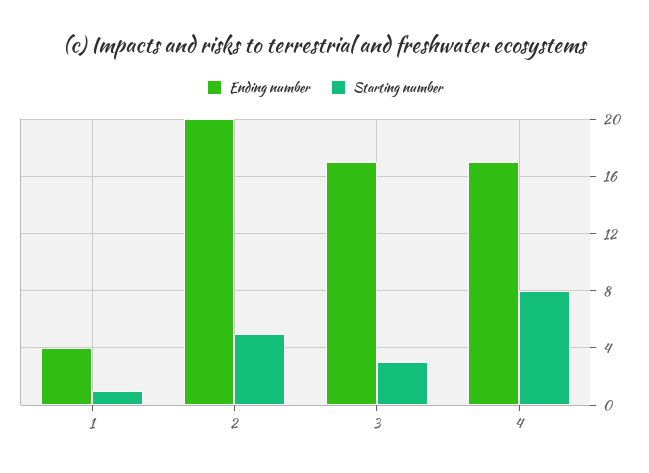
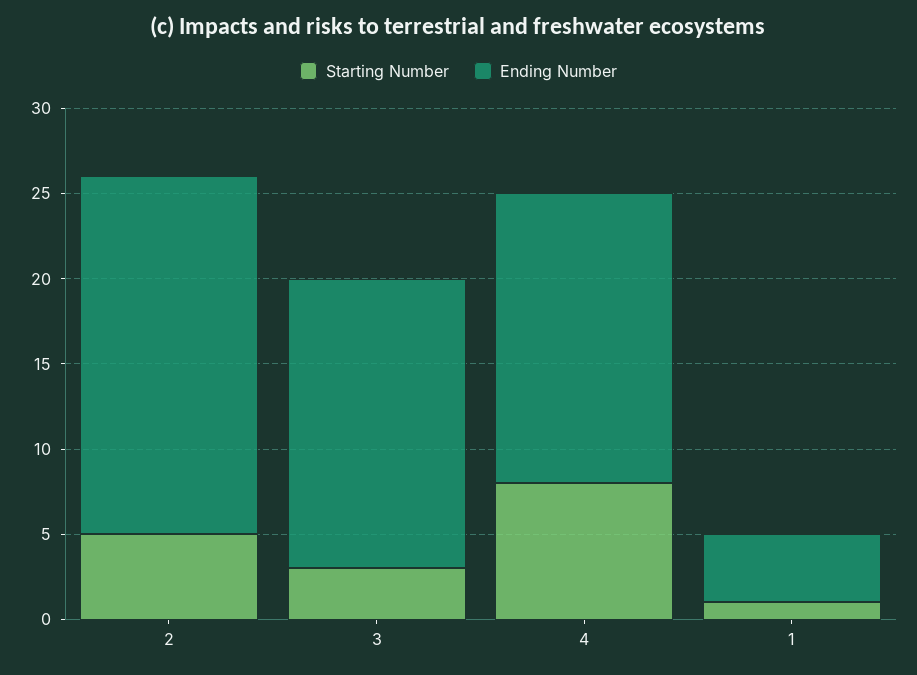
  {
    "Ending number": {
      "1": 4,
-     "2": 20,
+     "2": 21,
      "3": 17,
      "4": 17
    },
    "Starting number": {
      "1": 1,
      "2": 5,
      "3": 3,
      "4": 8
    }
  }

